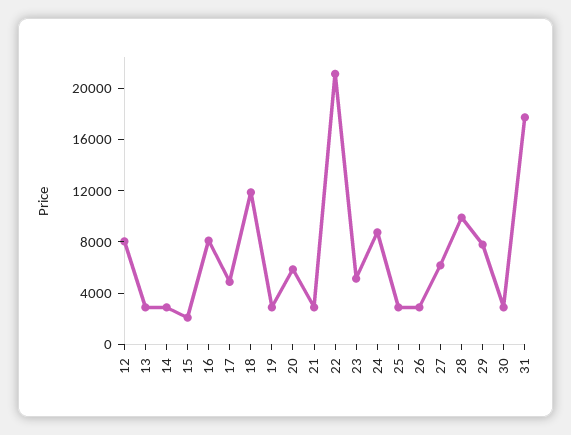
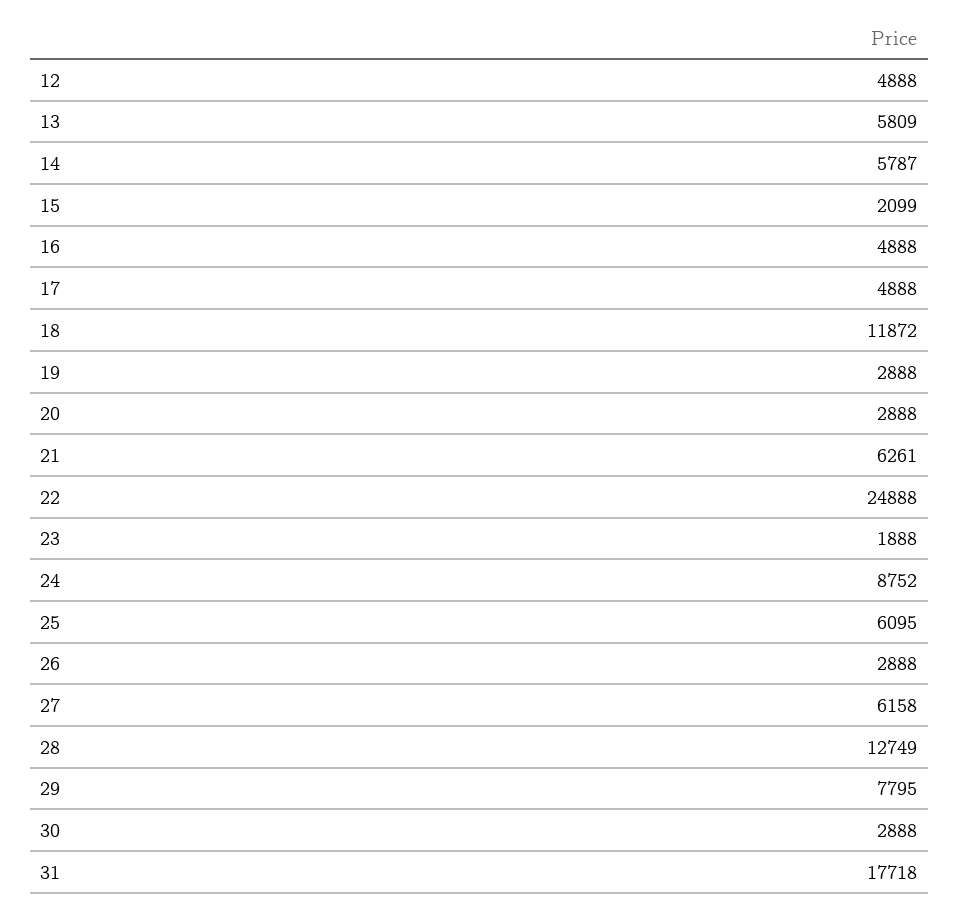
  {
-   "12": 8000,
+   "12": 4888,
-   "13": 3000,
+   "13": 5809,
-   "14": 3000,
+   "14": 5787,
    "15": 2099,
-   "16": 8000,
+   "16": 4888,
    "17": 4888,
    "18": 11872,
    "19": 2888,
-   "20": 6000,
+   "20": 2888,
-   "21": 3000,
+   "21": 6261,
-   "22": 21000,
+   "22": 24888,
-   "23": 5000,
+   "23": 1888,
    "24": 8752,
-   "25": 3000,
+   "25": 6095,
    "26": 2888,
    "27": 6158,
-   "28": 10000,
+   "28": 12749,
    "29": 7795,
    "30": 2888,
    "31": 17718
  }

